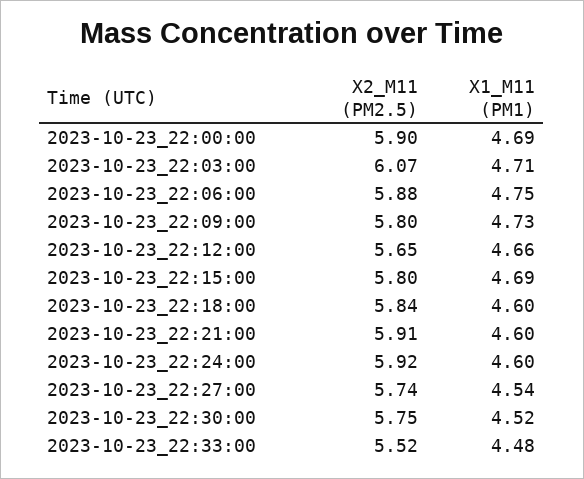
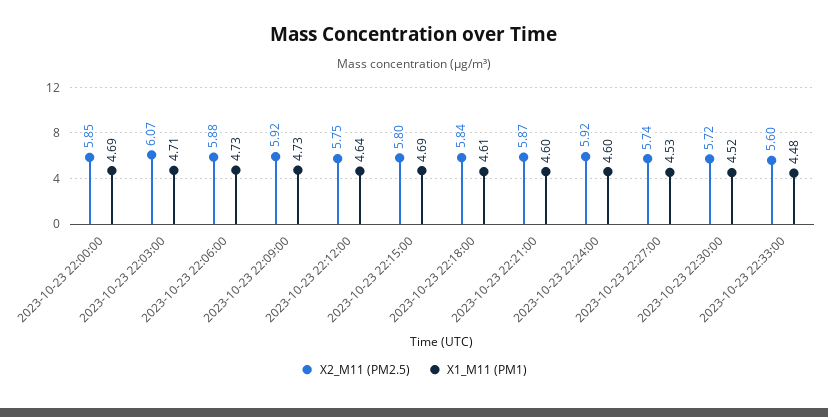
  {
    "X2_M11 (PM2.5)": {
-     "2023-10-23_22:00:00": 5.9,
+     "2023-10-23_22:00:00": 5.85,
      "2023-10-23_22:03:00": 6.07,
      "2023-10-23_22:06:00": 5.88,
-     "2023-10-23_22:09:00": 5.8,
+     "2023-10-23_22:09:00": 5.92,
-     "2023-10-23_22:12:00": 5.65,
+     "2023-10-23_22:12:00": 5.75,
      "2023-10-23_22:15:00": 5.8,
      "2023-10-23_22:18:00": 5.84,
-     "2023-10-23_22:21:00": 5.91,
+     "2023-10-23_22:21:00": 5.87,
      "2023-10-23_22:24:00": 5.92,
      "2023-10-23_22:27:00": 5.74,
-     "2023-10-23_22:30:00": 5.75,
+     "2023-10-23_22:30:00": 5.72,
-     "2023-10-23_22:33:00": 5.52
+     "2023-10-23_22:33:00": 5.6
    },
    "X1_M11 (PM1)": {
      "2023-10-23_22:00:00": 4.69,
      "2023-10-23_22:03:00": 4.71,
-     "2023-10-23_22:06:00": 4.75,
+     "2023-10-23_22:06:00": 4.73,
      "2023-10-23_22:09:00": 4.73,
-     "2023-10-23_22:12:00": 4.66,
+     "2023-10-23_22:12:00": 4.64,
      "2023-10-23_22:15:00": 4.69,
-     "2023-10-23_22:18:00": 4.6,
+     "2023-10-23_22:18:00": 4.61,
      "2023-10-23_22:21:00": 4.6,
      "2023-10-23_22:24:00": 4.6,
-     "2023-10-23_22:27:00": 4.54,
+     "2023-10-23_22:27:00": 4.53,
      "2023-10-23_22:30:00": 4.52,
      "2023-10-23_22:33:00": 4.48
    }
  }

